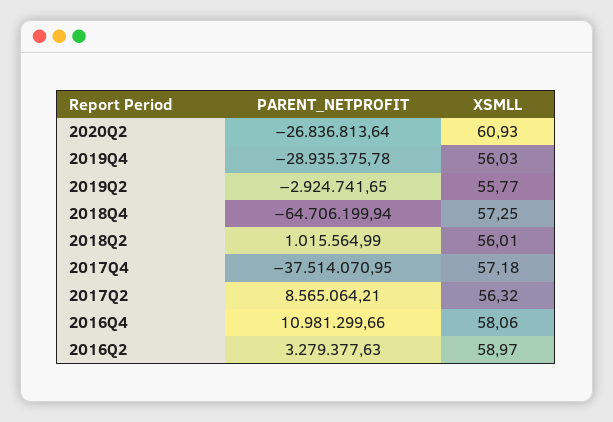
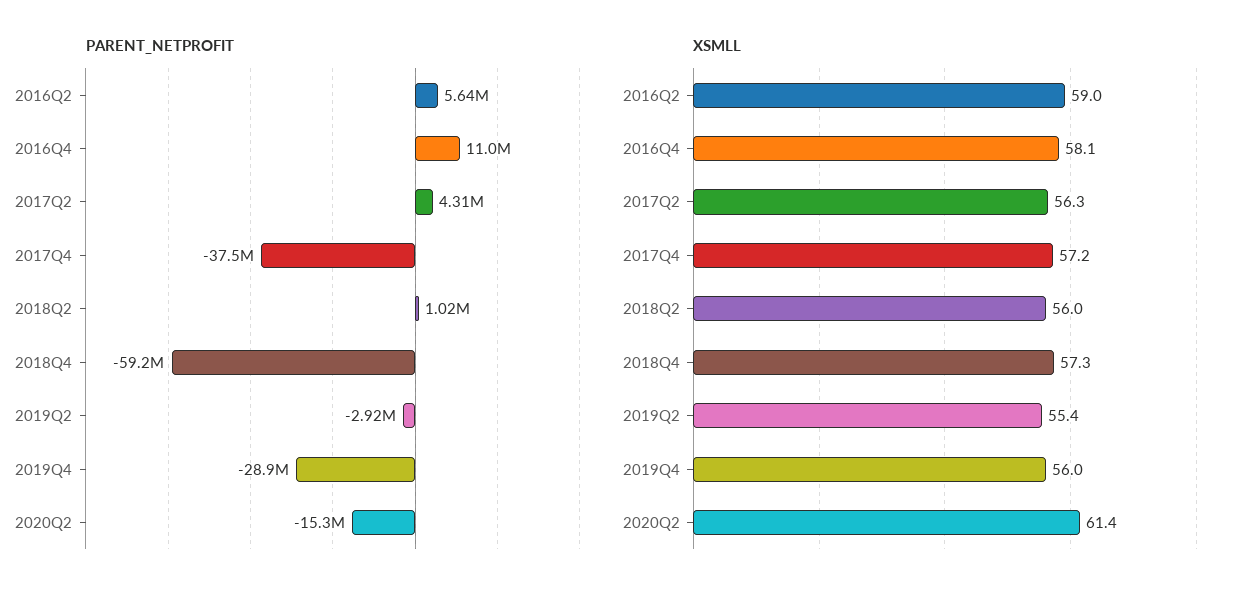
  {
    "PARENT_NETPROFIT": {
-     "2020Q2": -26836813.64,
+     "2020Q2": -15300000,
      "2019Q4": -28935375.78,
      "2019Q2": -2924741.65,
-     "2018Q4": -64706199.94,
+     "2018Q4": -59200000,
      "2018Q2": 1015564.99,
      "2017Q4": -37514070.95,
-     "2017Q2": 8565064.21,
+     "2017Q2": 4310000,
      "2016Q4": 10981299.66,
-     "2016Q2": 3279377.63
+     "2016Q2": 5640000
    },
    "XSMLL": {
-     "2020Q2": 60.93,
+     "2020Q2": 61.4,
      "2019Q4": 56.03,
-     "2019Q2": 55.77,
+     "2019Q2": 55.4,
      "2018Q4": 57.25,
      "2018Q2": 56.01,
      "2017Q4": 57.18,
      "2017Q2": 56.32,
      "2016Q4": 58.06,
      "2016Q2": 58.97
    }
  }

